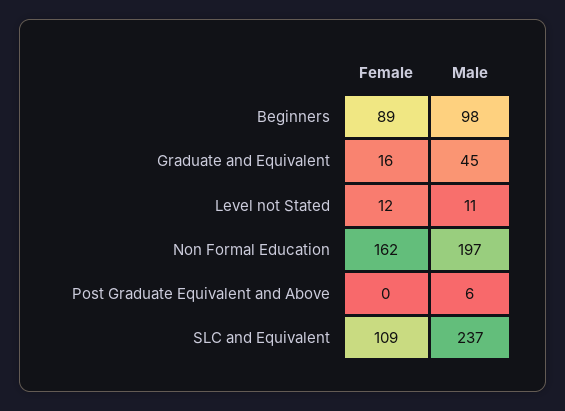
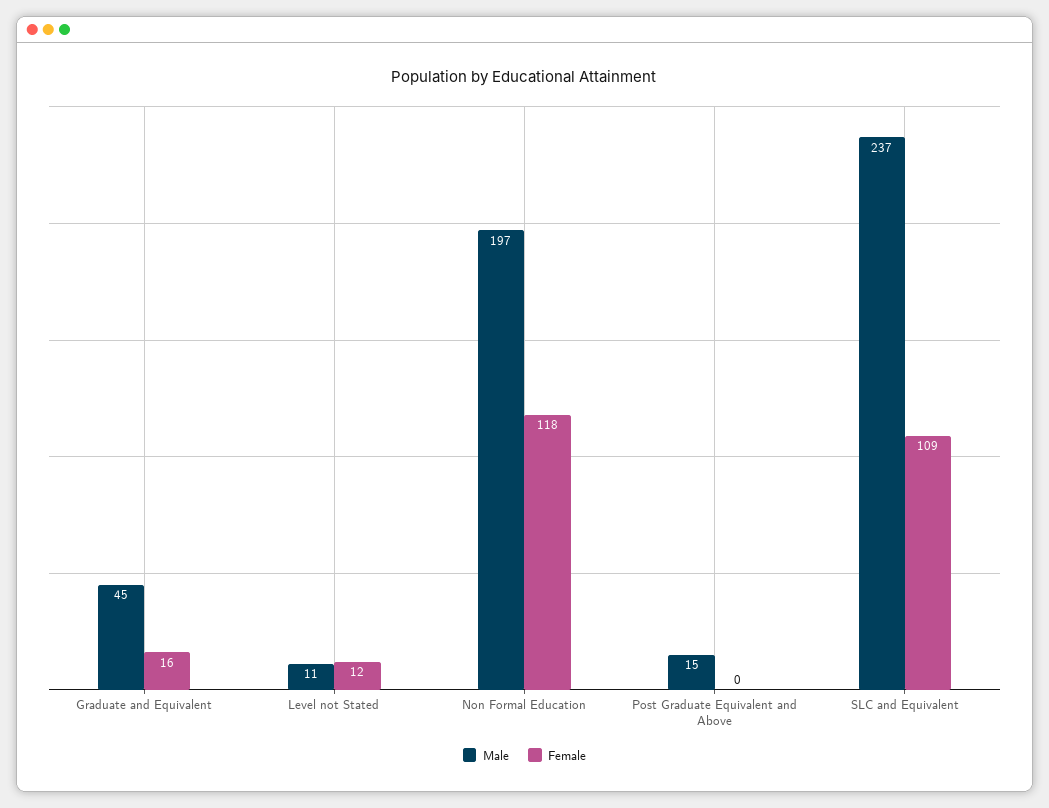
  {
    "Female": {
-     "Beginners": 89,
      "Graduate and Equivalent": 16,
      "Level not Stated": 12,
-     "Non Formal Education": 162,
+     "Non Formal Education": 118,
      "Post Graduate Equivalent and Above": 0,
      "SLC and Equivalent": 109
    },
    "Male": {
-     "Beginners": 98,
      "Graduate and Equivalent": 45,
      "Level not Stated": 11,
      "Non Formal Education": 197,
-     "Post Graduate Equivalent and Above": 6,
+     "Post Graduate Equivalent and Above": 15,
      "SLC and Equivalent": 237
    }
  }

